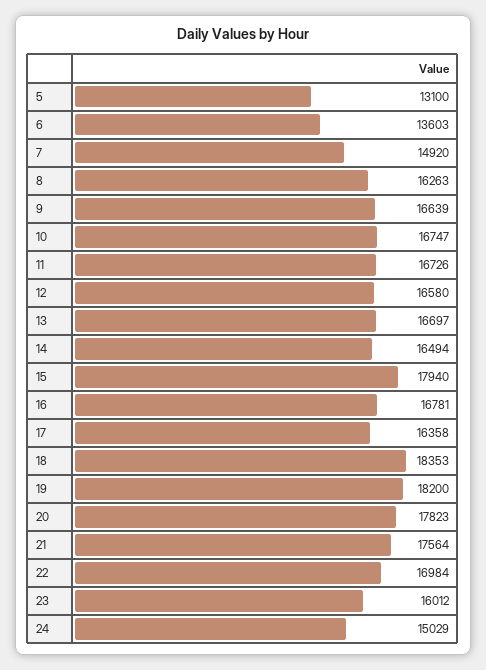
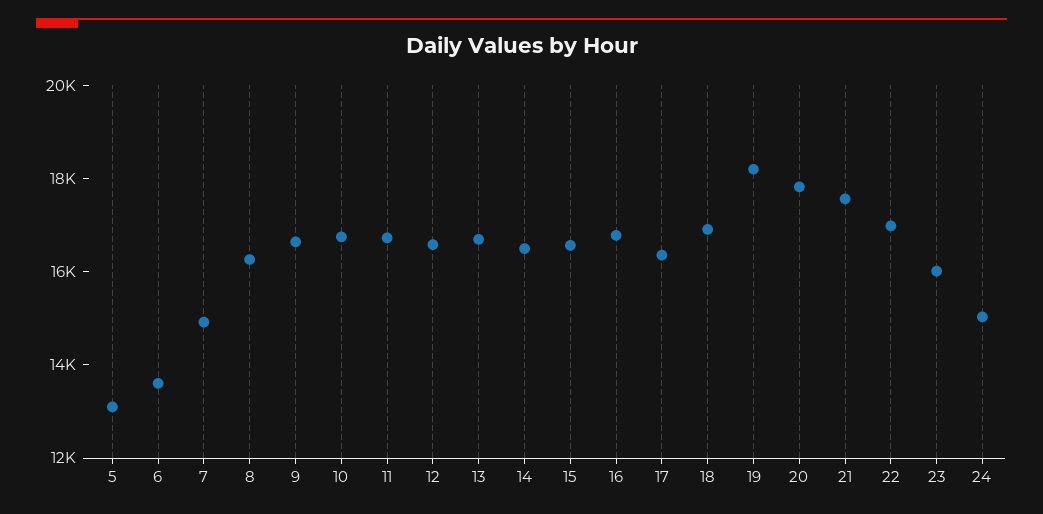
  {
    "5": 13100,
    "6": 13603,
    "7": 14920,
    "8": 16263,
    "9": 16639,
    "10": 16747,
    "11": 16726,
    "12": 16580,
    "13": 16697,
    "14": 16494,
-   "15": 17940,
+   "15": 16500,
    "16": 16781,
    "17": 16358,
-   "18": 18353,
+   "18": 17000,
    "19": 18200,
    "20": 17823,
    "21": 17564,
    "22": 16984,
    "23": 16012,
    "24": 15029
  }

